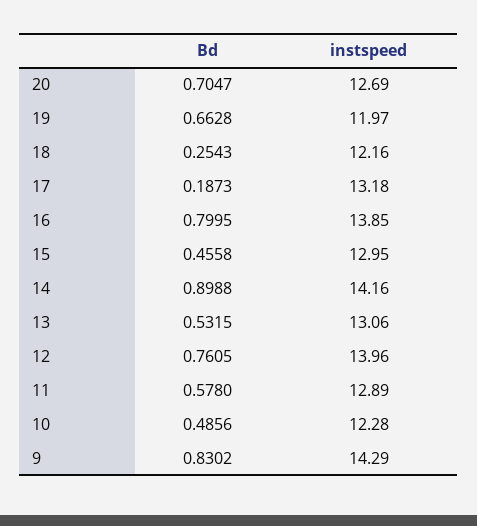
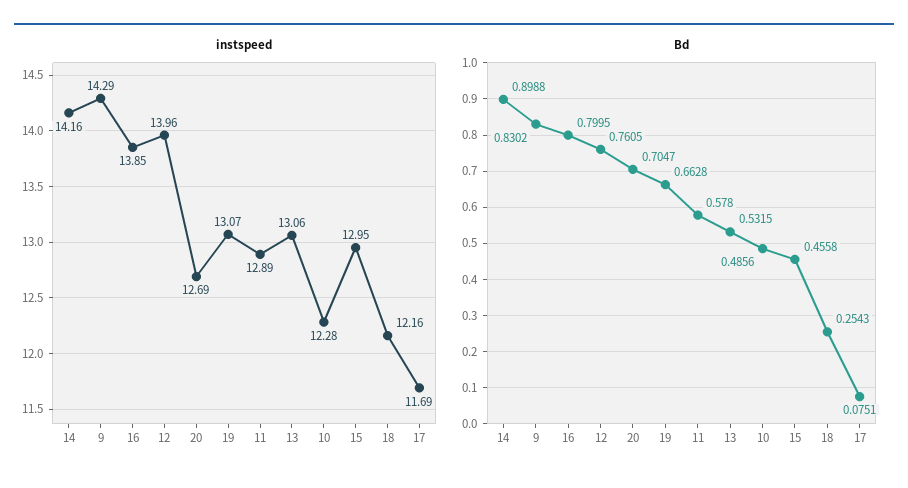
  {
    "Bd": {
      "20": 0.7047,
      "19": 0.6628,
      "18": 0.2543,
-     "17": 0.1873,
+     "17": 0.0751,
      "16": 0.7995,
      "15": 0.4558,
      "14": 0.8988,
      "13": 0.5315,
      "12": 0.7605,
      "11": 0.578,
      "10": 0.4856,
      "9": 0.8302
    },
    "instspeed": {
      "20": 12.69,
-     "19": 11.97,
+     "19": 13.07,
      "18": 12.16,
-     "17": 13.18,
+     "17": 11.69,
      "16": 13.85,
      "15": 12.95,
      "14": 14.16,
      "13": 13.06,
      "12": 13.96,
      "11": 12.89,
      "10": 12.28,
      "9": 14.29
    }
  }

